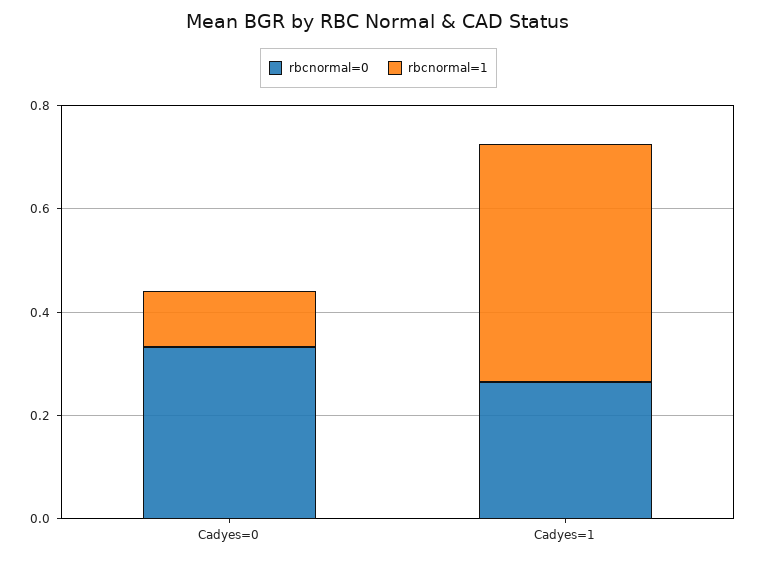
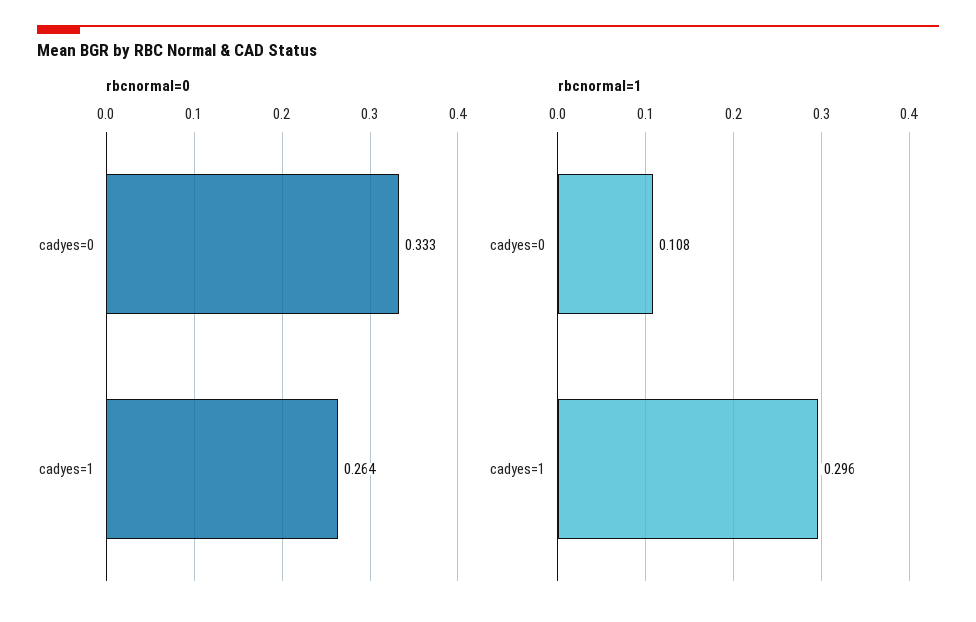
  {
    "rbcnormal=0": {
      "Cadyes=0": 0.333,
      "Cadyes=1": 0.264
    },
    "rbcnormal=1": {
      "Cadyes=0": 0.108,
-     "Cadyes=1": 0.45
+     "Cadyes=1": 0.296
    }
  }

